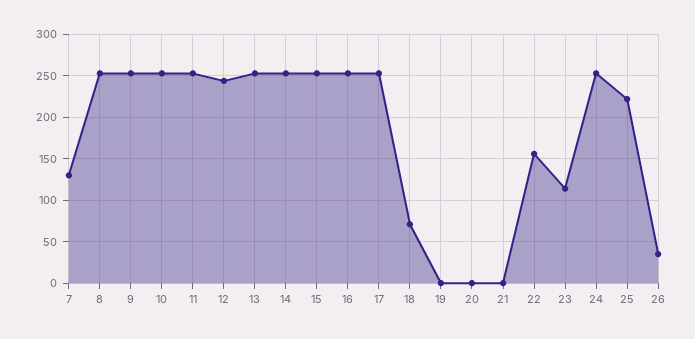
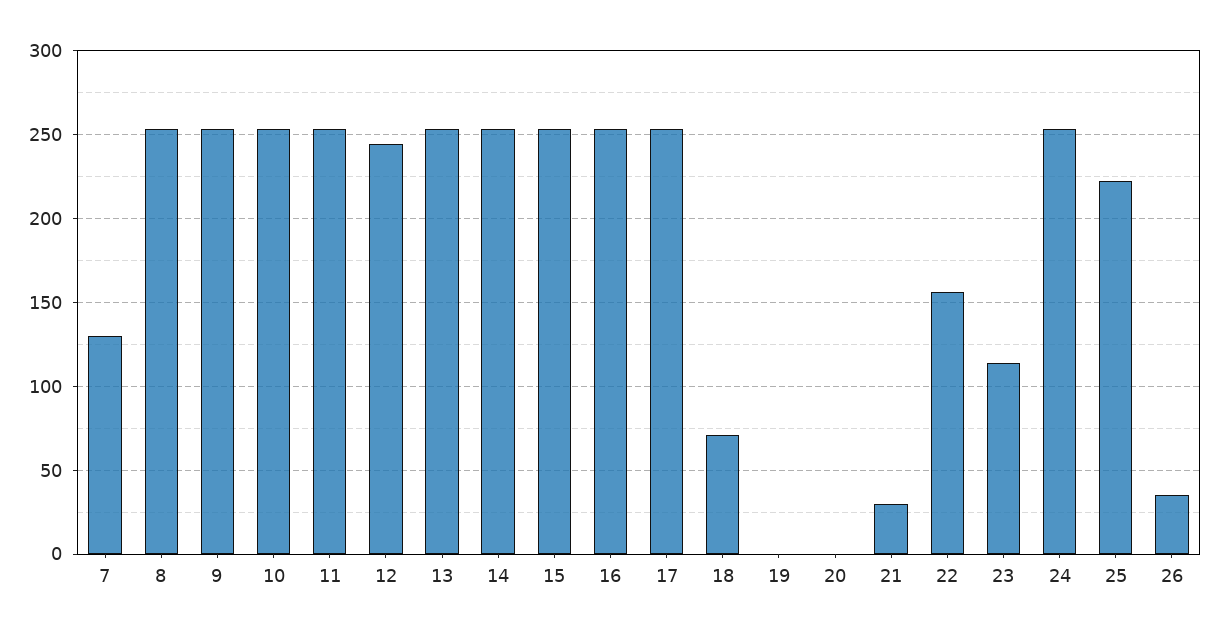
  {
    "7": 130,
    "8": 255,
    "9": 255,
    "10": 255,
    "11": 255,
    "12": 245,
    "13": 255,
    "14": 255,
    "15": 255,
    "16": 255,
    "17": 255,
    "18": 70,
    "19": 0,
    "20": 0,
-   "21": 0,
+   "21": 30,
    "22": 155,
    "23": 115,
    "24": 255,
    "25": 220,
    "26": 35
  }

